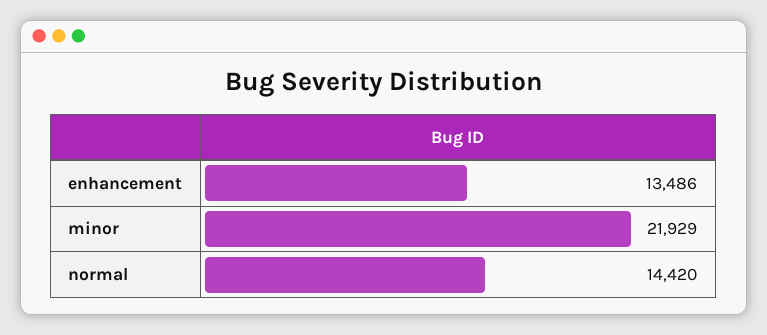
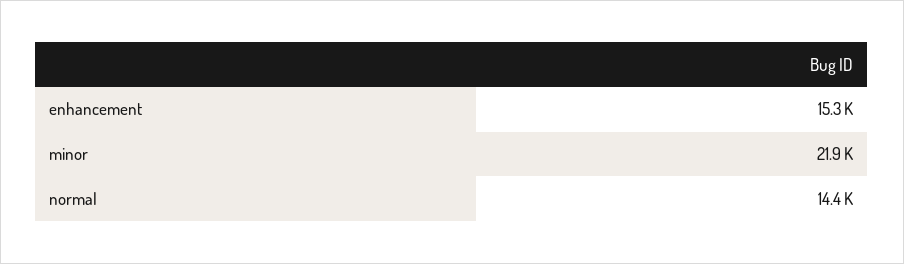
  {
-   "enhancement": 13486,
+   "enhancement": 15300,
    "minor": 21929,
    "normal": 14420
  }

